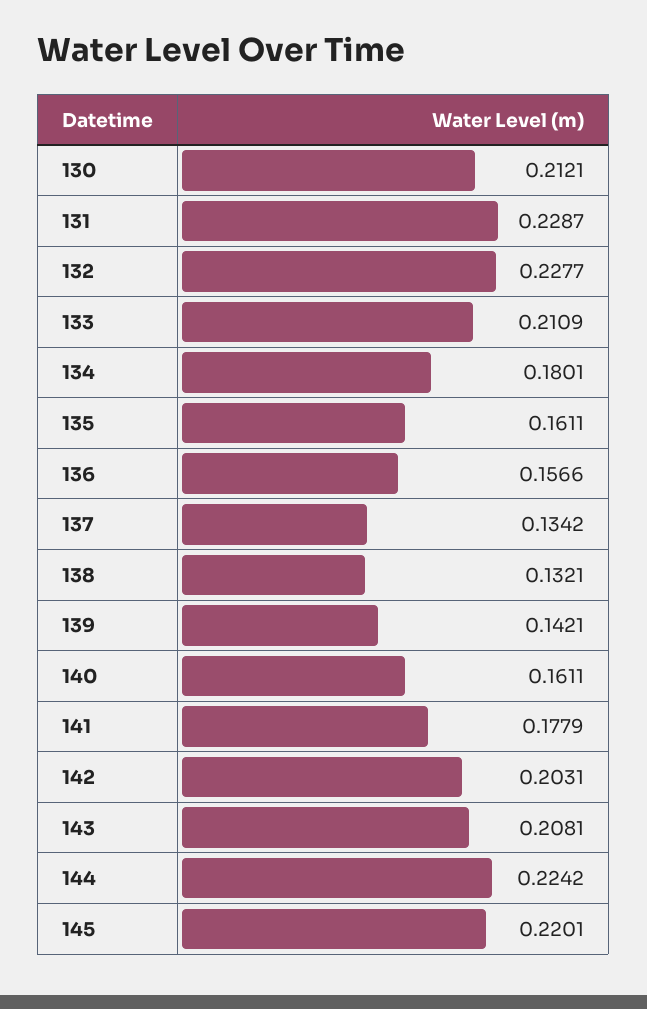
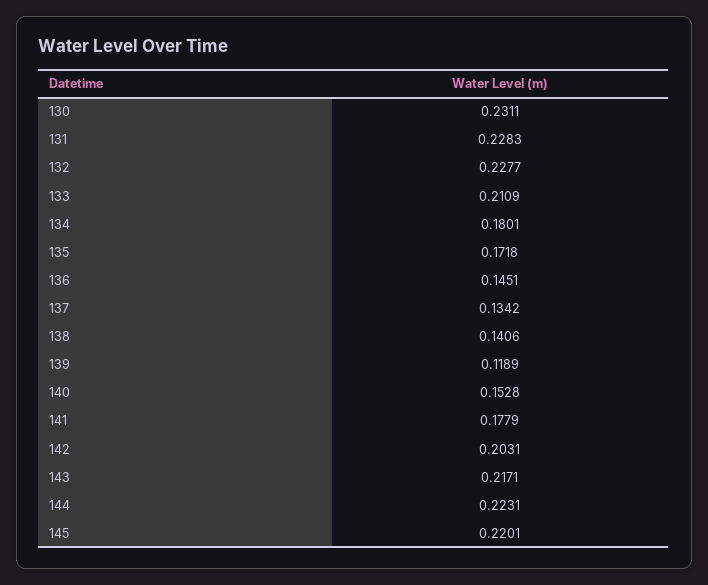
  {
-   "130": 0.2121,
+   "130": 0.2311,
-   "131": 0.2287,
+   "131": 0.2283,
    "132": 0.2277,
    "133": 0.2109,
    "134": 0.1801,
-   "135": 0.1611,
+   "135": 0.1718,
-   "136": 0.1566,
+   "136": 0.1451,
    "137": 0.1342,
-   "138": 0.1321,
+   "138": 0.1406,
-   "139": 0.1421,
+   "139": 0.1189,
-   "140": 0.1611,
+   "140": 0.1528,
    "141": 0.1779,
    "142": 0.2031,
-   "143": 0.2081,
+   "143": 0.2171,
-   "144": 0.2242,
+   "144": 0.2231,
    "145": 0.2201
  }

